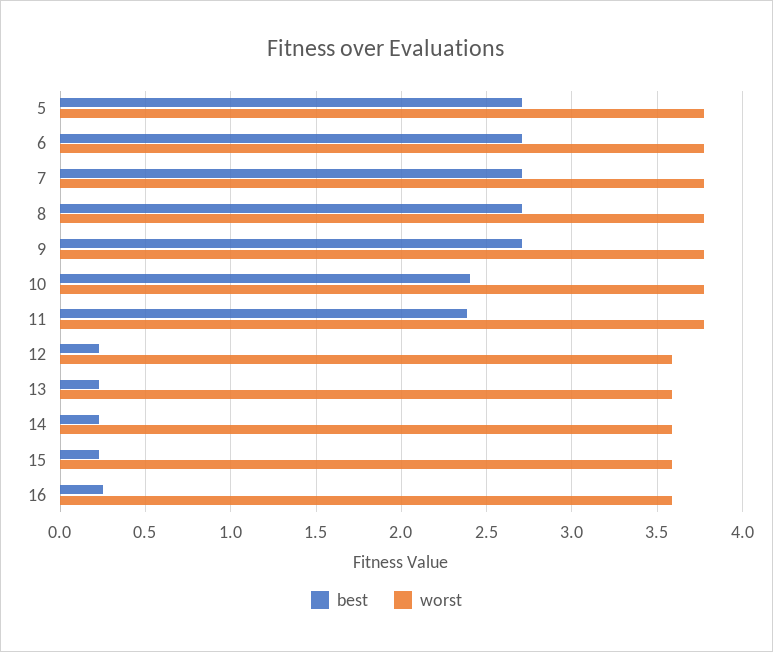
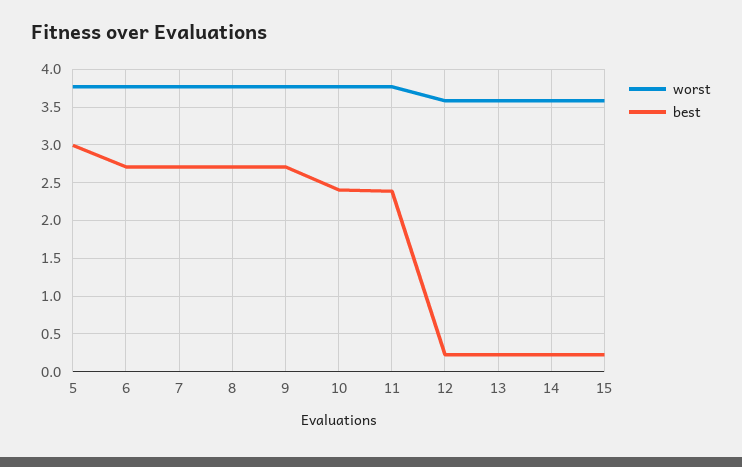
  {
    "best": {
-     "5": 2.7,
+     "5": 3,
      "6": 2.7,
      "7": 2.7,
      "8": 2.7,
      "9": 2.7,
      "10": 2.4,
      "11": 2.4,
      "12": 0.25,
      "13": 0.25,
      "14": 0.25,
-     "15": 0.25,
+     "15": 0.25
-     "16": 0.25
    },
    "worst": {
      "5": 3.75,
      "6": 3.75,
      "7": 3.75,
      "8": 3.75,
      "9": 3.75,
      "10": 3.75,
      "11": 3.75,
      "12": 3.6,
      "13": 3.6,
      "14": 3.6,
-     "15": 3.6,
+     "15": 3.6
-     "16": 3.6
    }
  }

